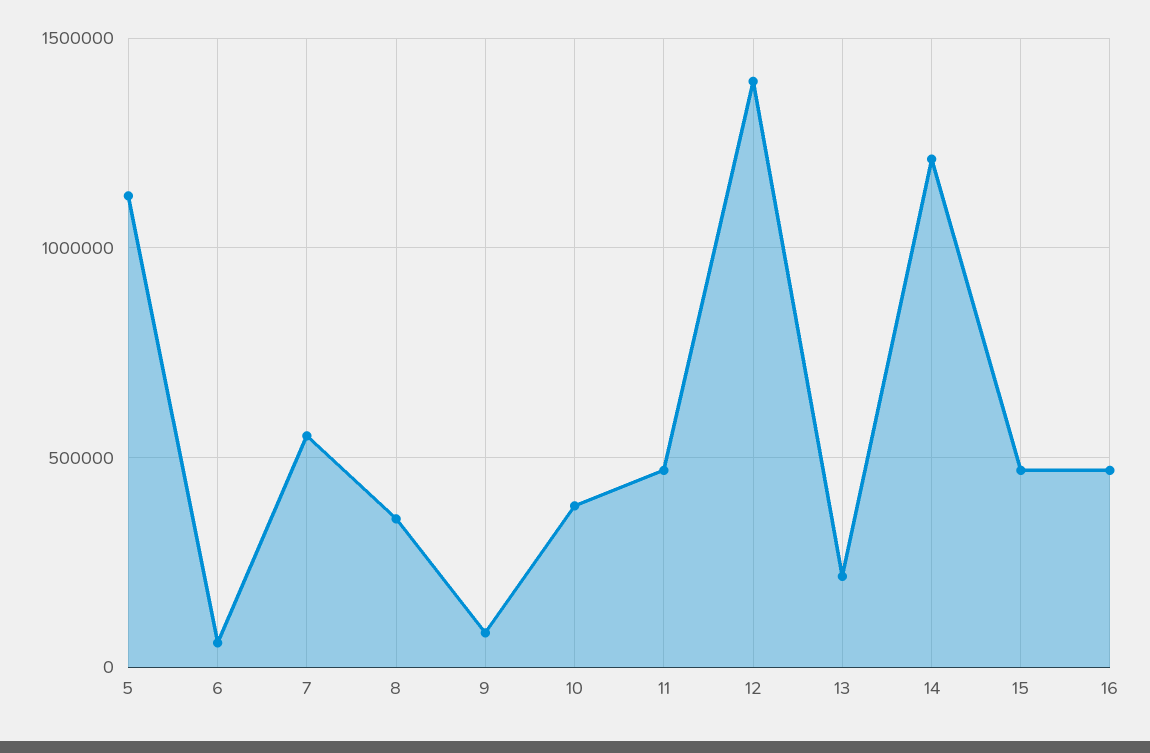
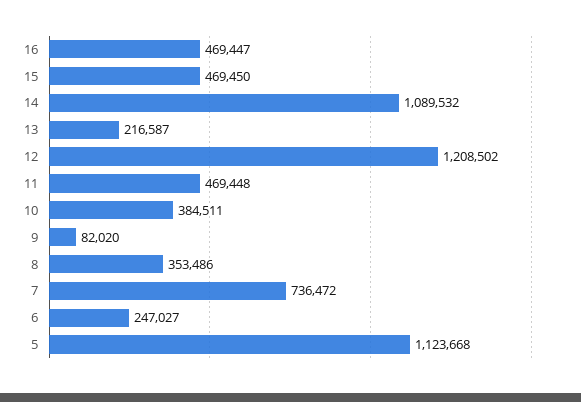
  {
    "5": 1123668,
-   "6": 50000,
+   "6": 247027,
-   "7": 550000,
+   "7": 736472,
    "8": 353486,
    "9": 82020,
    "10": 384511,
    "11": 469448,
-   "12": 1400000,
+   "12": 1208502,
    "13": 216587,
-   "14": 1200000,
+   "14": 1089532,
    "15": 469450,
    "16": 469447
  }

